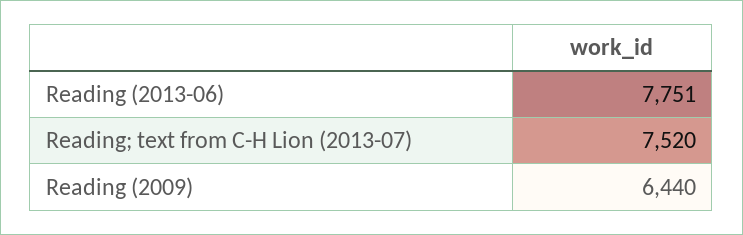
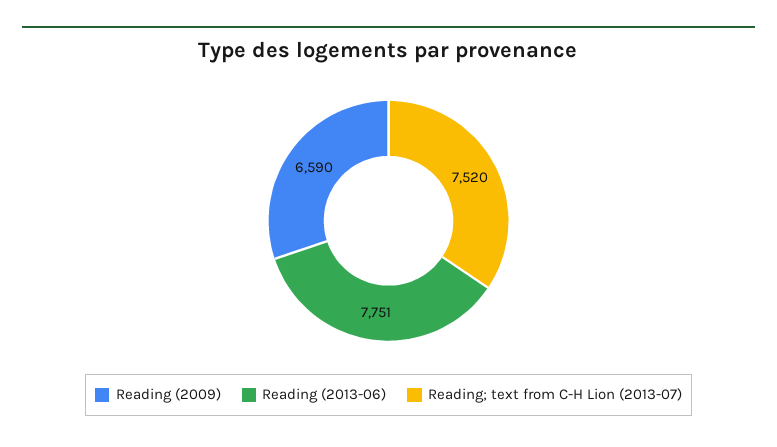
  {
    "Reading (2013-06)": 7751,
    "Reading; text from C-H Lion (2013-07)": 7520,
-   "Reading (2009)": 6440
+   "Reading (2009)": 6590
  }

